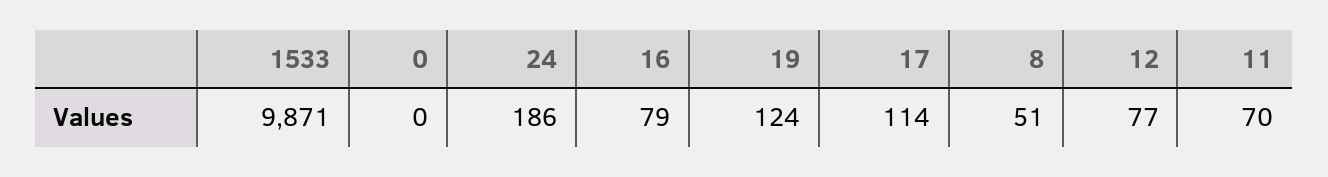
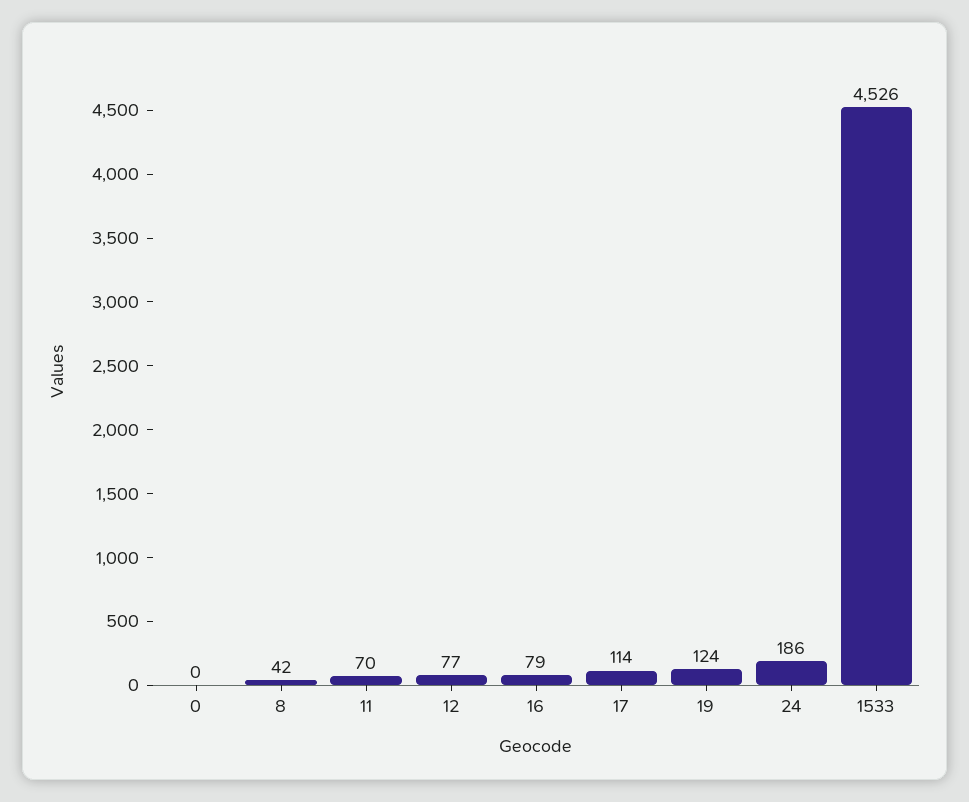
  {
-   "1533": 9871,
+   "1533": 4526,
    "0": 0,
    "24": 186,
    "16": 79,
    "19": 124,
    "17": 114,
-   "8": 51,
+   "8": 42,
    "12": 77,
    "11": 70
  }

